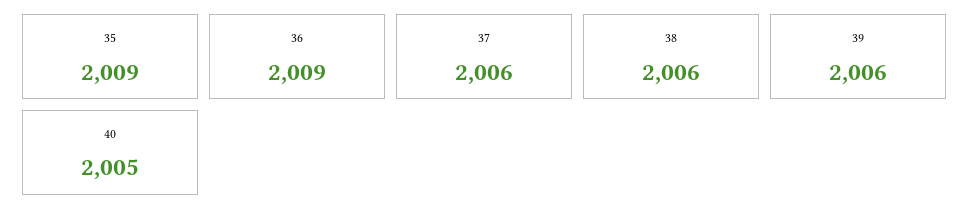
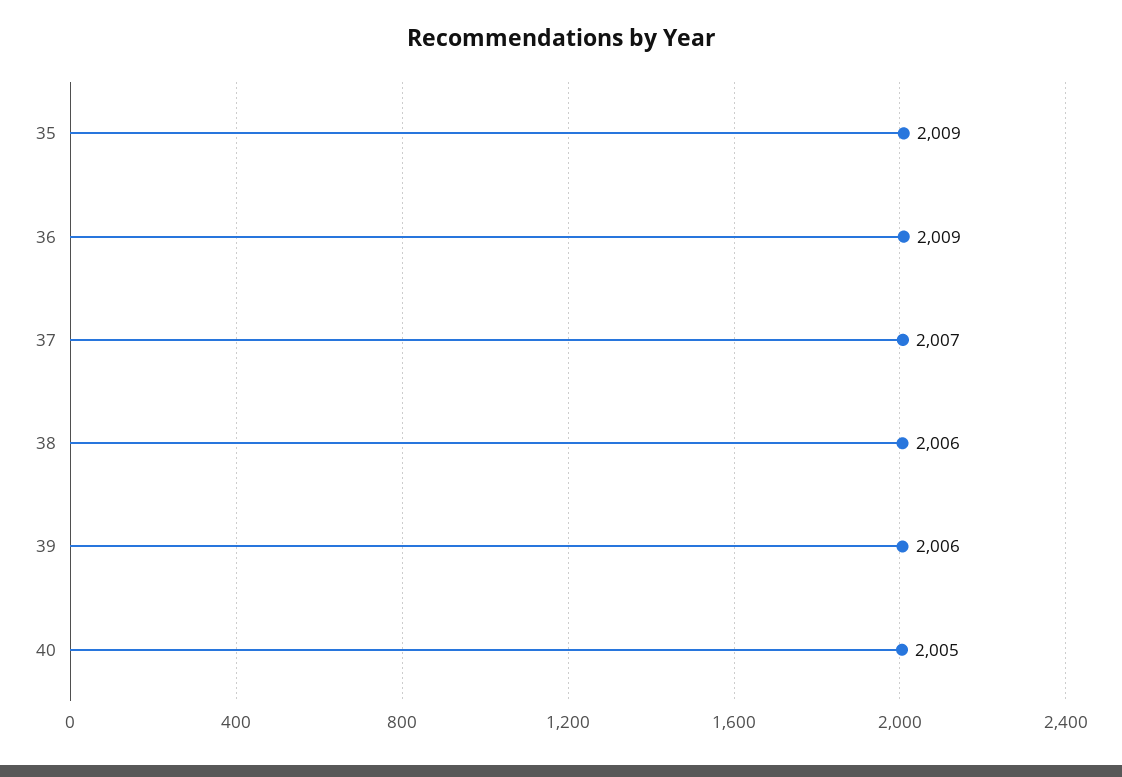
  {
    "35": 2009,
    "36": 2009,
-   "37": 2006,
+   "37": 2007,
    "38": 2006,
    "39": 2006,
    "40": 2005
  }

